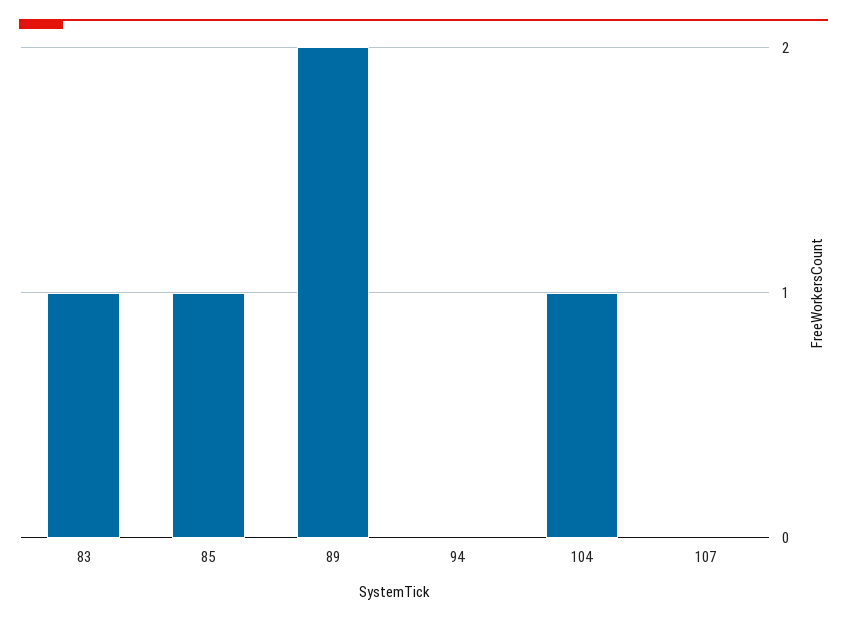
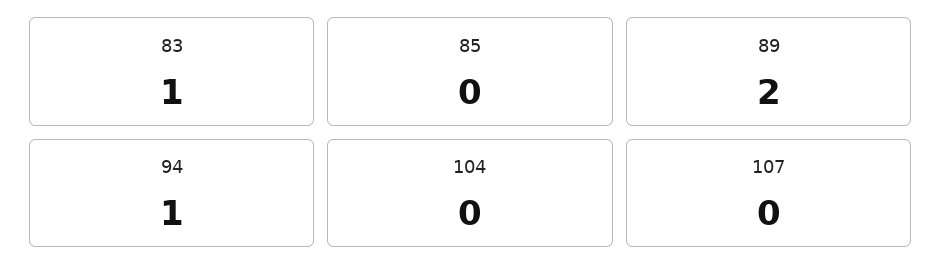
  {
    "83": 1,
-   "85": 1,
+   "85": 0,
    "89": 2,
-   "94": 0,
+   "94": 1,
-   "104": 1,
+   "104": 0,
    "107": 0
  }

